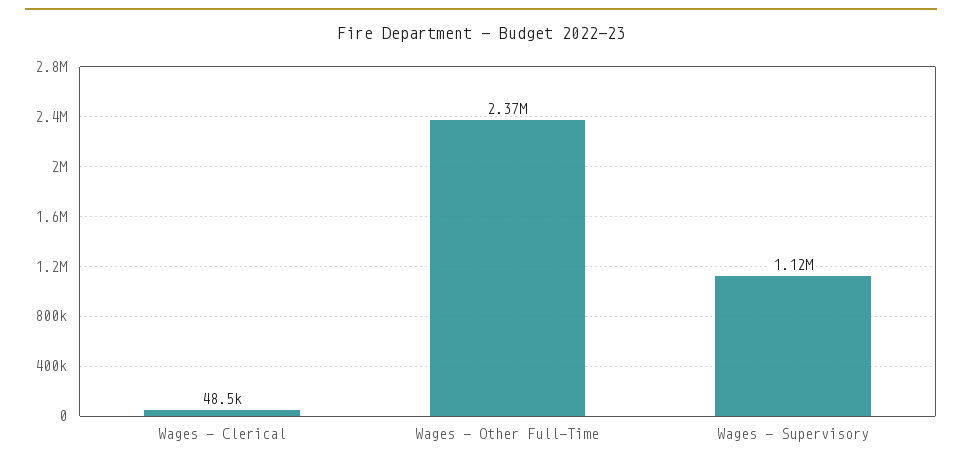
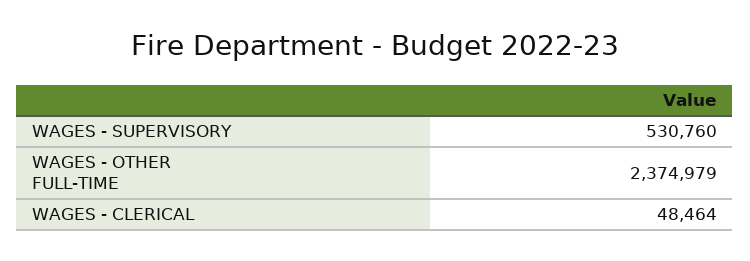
  {
    "Wages - Clerical": 48464,
    "Wages - Other Full-Time": 2374979,
-   "Wages - Supervisory": 1120000
+   "Wages - Supervisory": 530760
  }

